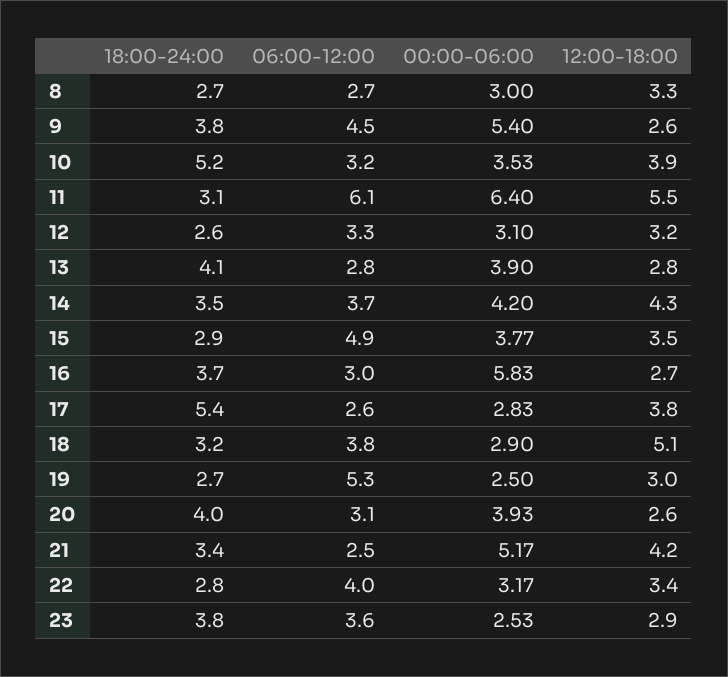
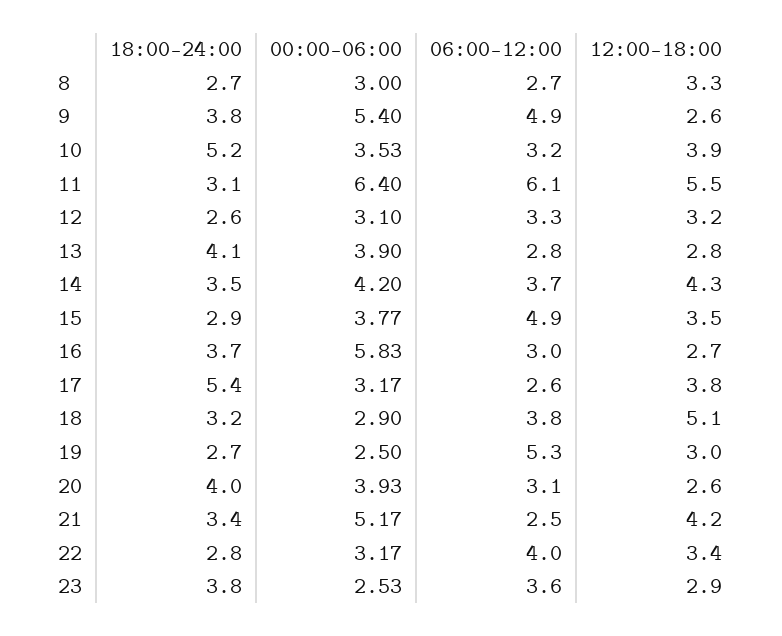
  {
    "18:00-24:00": {
      "8": 2.7,
      "9": 3.8,
      "10": 5.2,
      "11": 3.1,
      "12": 2.6,
      "13": 4.1,
      "14": 3.5,
      "15": 2.9,
      "16": 3.7,
      "17": 5.4,
      "18": 3.2,
      "19": 2.7,
      "20": 4,
      "21": 3.4,
      "22": 2.8,
      "23": 3.8
    },
    "06:00-12:00": {
      "8": 2.7,
-     "9": 4.5,
+     "9": 4.9,
      "10": 3.2,
      "11": 6.1,
      "12": 3.3,
      "13": 2.8,
      "14": 3.7,
      "15": 4.9,
      "16": 3,
      "17": 2.6,
      "18": 3.8,
      "19": 5.3,
      "20": 3.1,
      "21": 2.5,
      "22": 4,
      "23": 3.6
    },
    "00:00-06:00": {
      "8": 3,
      "9": 5.4,
      "10": 3.53,
      "11": 6.4,
      "12": 3.1,
      "13": 3.9,
      "14": 4.2,
      "15": 3.77,
      "16": 5.83,
-     "17": 2.83,
+     "17": 3.17,
      "18": 2.9,
      "19": 2.5,
      "20": 3.93,
      "21": 5.17,
      "22": 3.17,
      "23": 2.53
    },
    "12:00-18:00": {
      "8": 3.3,
      "9": 2.6,
      "10": 3.9,
      "11": 5.5,
      "12": 3.2,
      "13": 2.8,
      "14": 4.3,
      "15": 3.5,
      "16": 2.7,
      "17": 3.8,
      "18": 5.1,
      "19": 3,
      "20": 2.6,
      "21": 4.2,
      "22": 3.4,
      "23": 2.9
    }
  }

